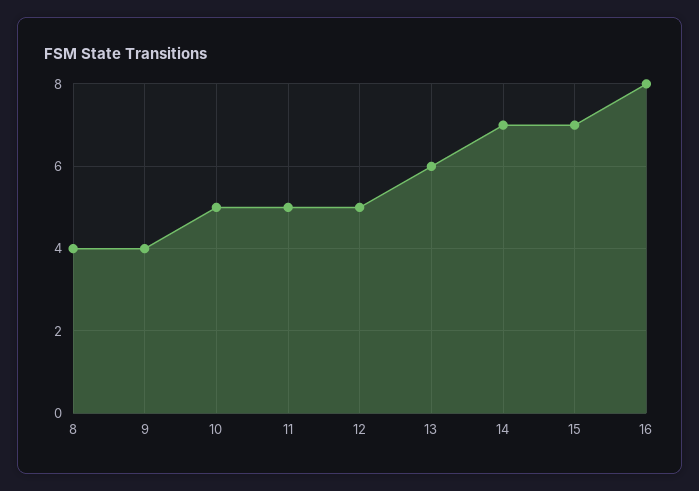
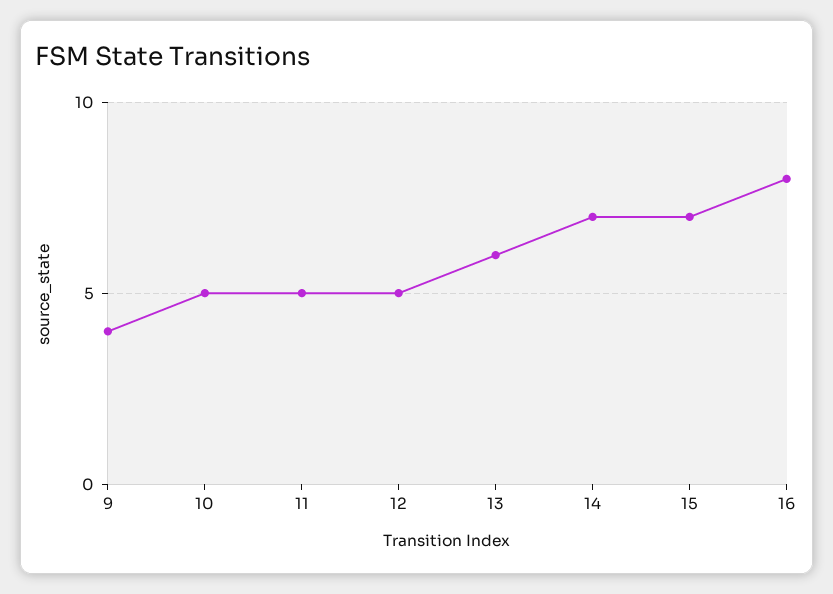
  {
-   "8": 4,
    "9": 4,
    "10": 5,
    "11": 5,
    "12": 5,
    "13": 6,
    "14": 7,
    "15": 7,
    "16": 8
  }

